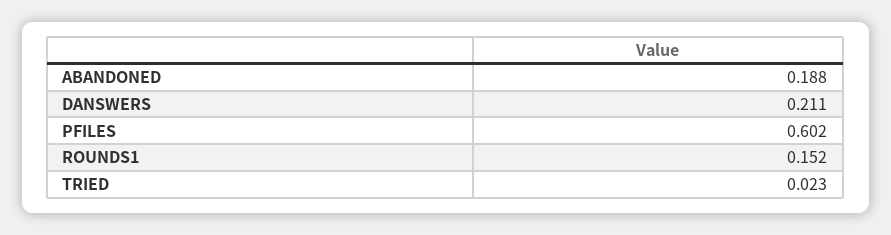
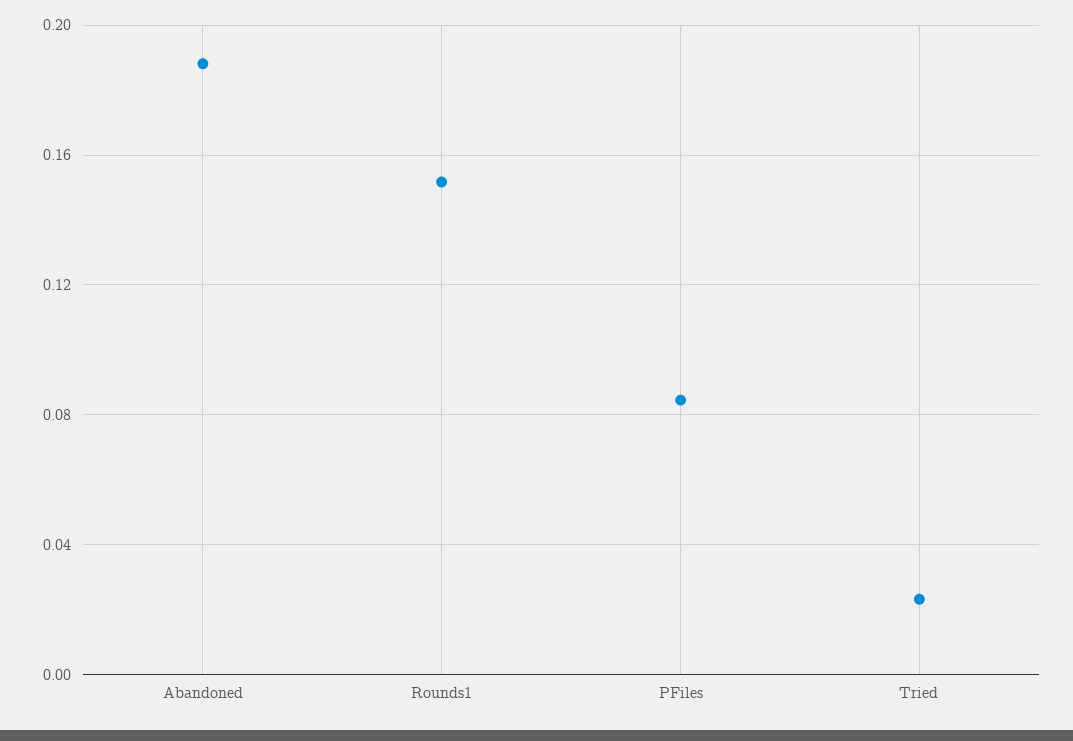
  {
    "ABANDONED": 0.188,
-   "DANSWERS": 0.211,
-   "PFILES": 0.602,
+   "PFILES": 0.085,
    "ROUNDS1": 0.152,
    "TRIED": 0.023
  }

